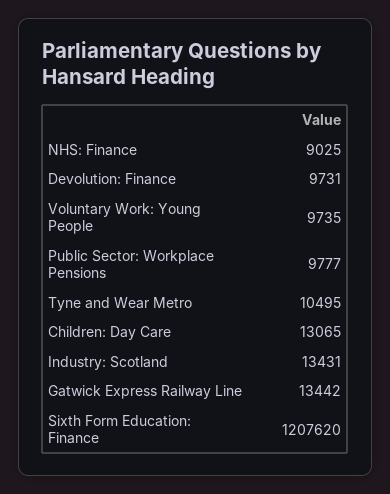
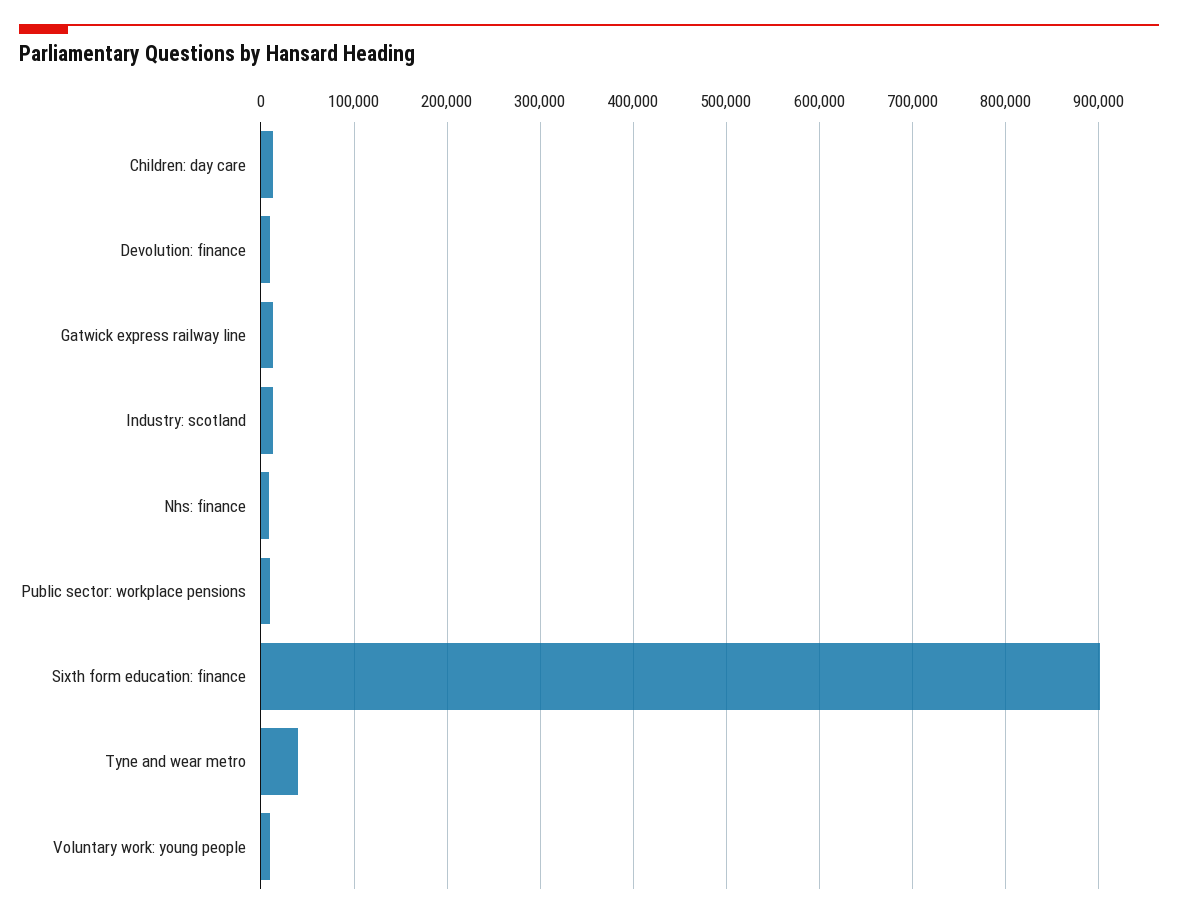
  {
    "NHS: Finance": 9025,
    "Devolution: Finance": 9731,
    "Voluntary Work: Young People": 9735,
    "Public Sector: Workplace Pensions": 9777,
-   "Tyne and Wear Metro": 10495,
+   "Tyne and Wear Metro": 40000,
    "Children: Day Care": 13065,
    "Industry: Scotland": 13431,
    "Gatwick Express Railway Line": 13442,
-   "Sixth Form Education: Finance": 1207620
+   "Sixth Form Education: Finance": 900000
  }

